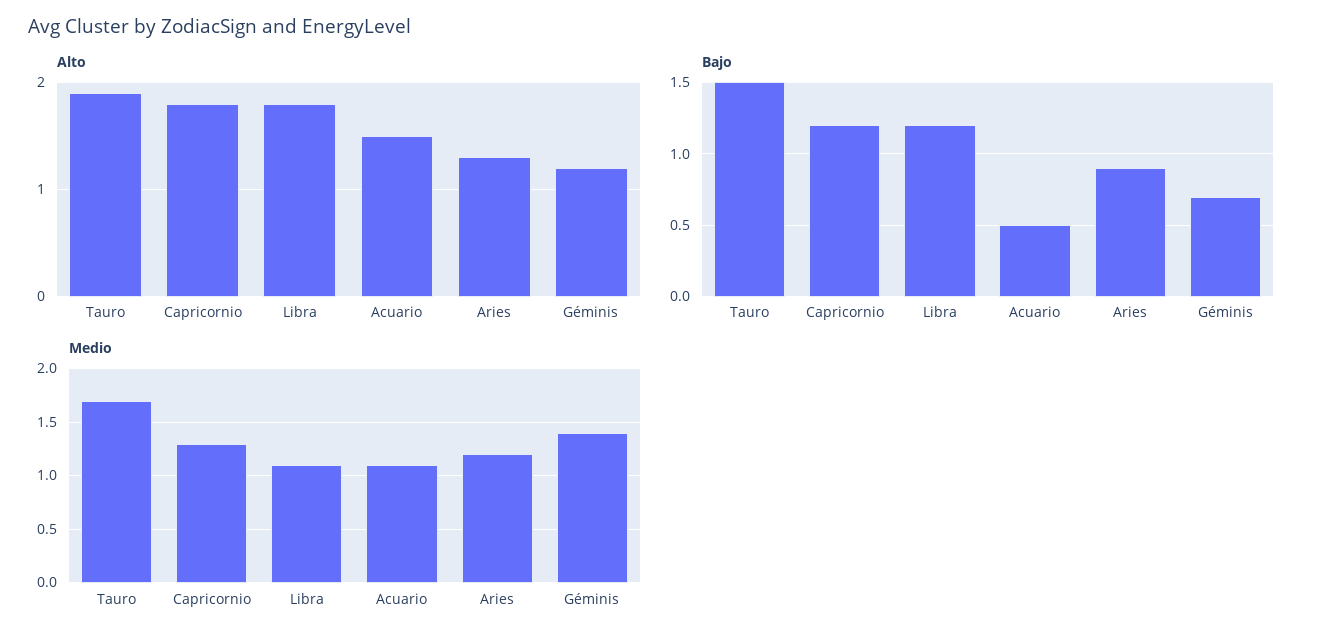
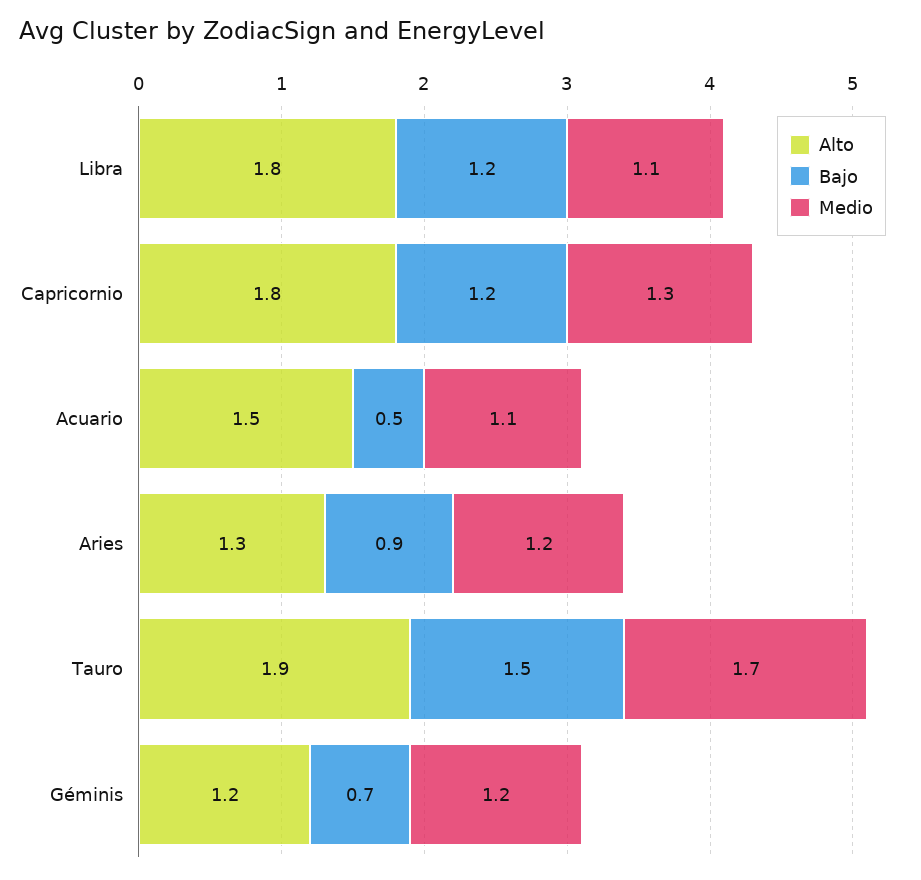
  {
    "Alto": {
      "Tauro": 1.9,
      "Capricornio": 1.8,
      "Libra": 1.8,
      "Acuario": 1.5,
      "Aries": 1.3,
      "Géminis": 1.2
    },
    "Bajo": {
      "Tauro": 1.5,
      "Capricornio": 1.2,
      "Libra": 1.2,
      "Acuario": 0.5,
      "Aries": 0.9,
      "Géminis": 0.7
    },
    "Medio": {
      "Tauro": 1.7,
      "Capricornio": 1.3,
      "Libra": 1.1,
      "Acuario": 1.1,
      "Aries": 1.2,
-     "Géminis": 1.4
+     "Géminis": 1.2
    }
  }

